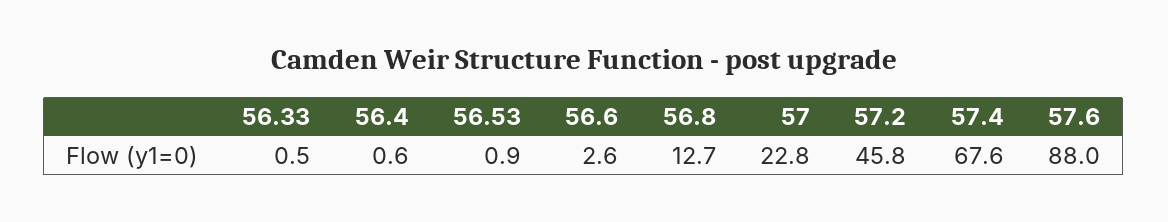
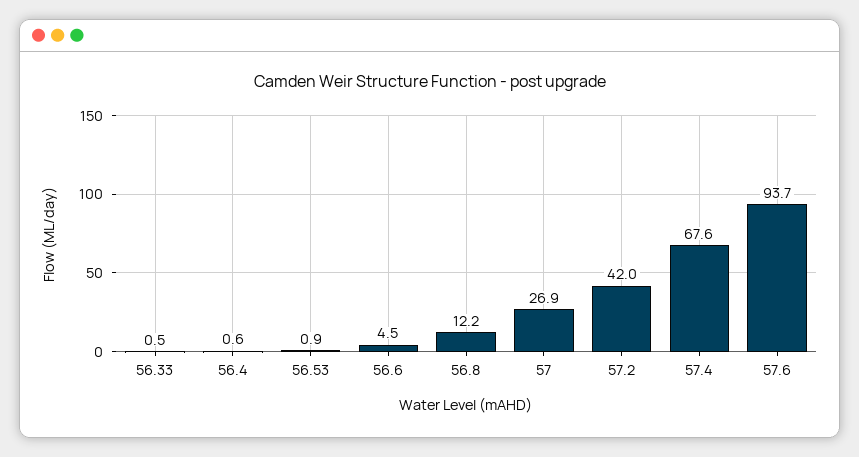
  {
    "56.33": 0.5,
    "56.4": 0.6,
    "56.53": 0.9,
-   "56.6": 2.6,
+   "56.6": 4.5,
-   "56.8": 12.7,
+   "56.8": 12.2,
-   "57": 22.8,
+   "57": 26.9,
-   "57.2": 45.8,
+   "57.2": 42,
    "57.4": 67.6,
-   "57.6": 88
+   "57.6": 93.7
  }

